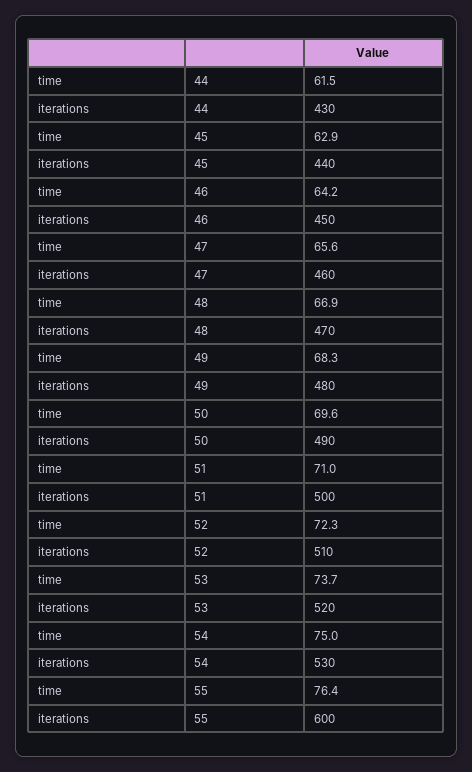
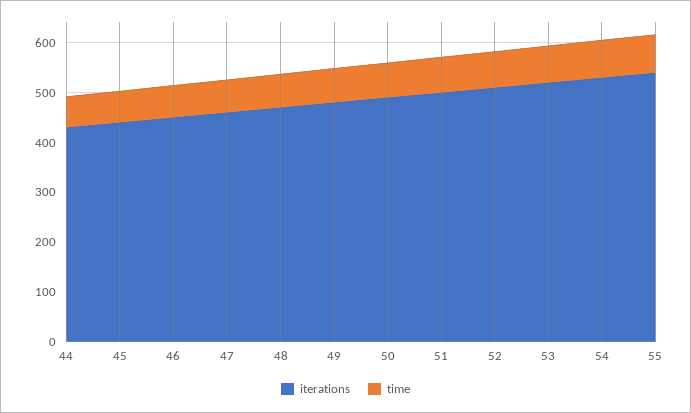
  {
    "time": {
      "44": 61.5,
      "45": 62.9,
      "46": 64.2,
      "47": 65.6,
      "48": 66.9,
      "49": 68.3,
      "50": 69.6,
      "51": 71,
      "52": 72.3,
      "53": 73.7,
      "54": 75,
      "55": 76.4
    },
    "iterations": {
      "44": 430,
      "45": 440,
      "46": 450,
      "47": 460,
      "48": 470,
      "49": 480,
      "50": 490,
      "51": 500,
      "52": 510,
      "53": 520,
      "54": 530,
-     "55": 600
+     "55": 540
    }
  }

